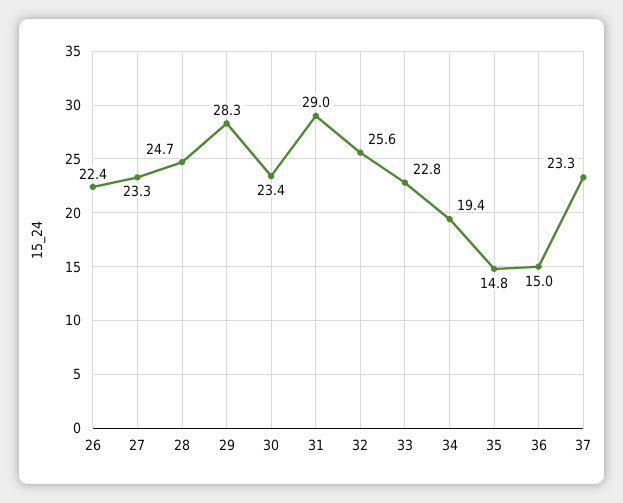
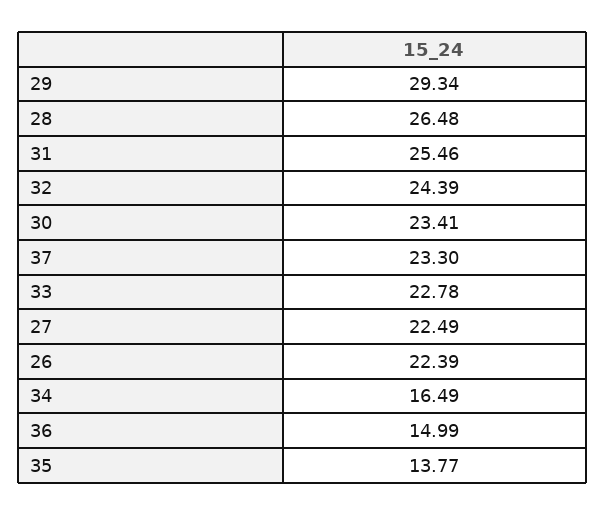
  {
    "26": 22.39,
-   "27": 23.3,
+   "27": 22.49,
-   "28": 24.7,
+   "28": 26.48,
-   "29": 28.3,
+   "29": 29.34,
    "30": 23.41,
-   "31": 29,
+   "31": 25.46,
-   "32": 25.6,
+   "32": 24.39,
    "33": 22.78,
-   "34": 19.4,
+   "34": 16.49,
-   "35": 14.8,
+   "35": 13.77,
    "36": 14.99,
    "37": 23.3
  }

